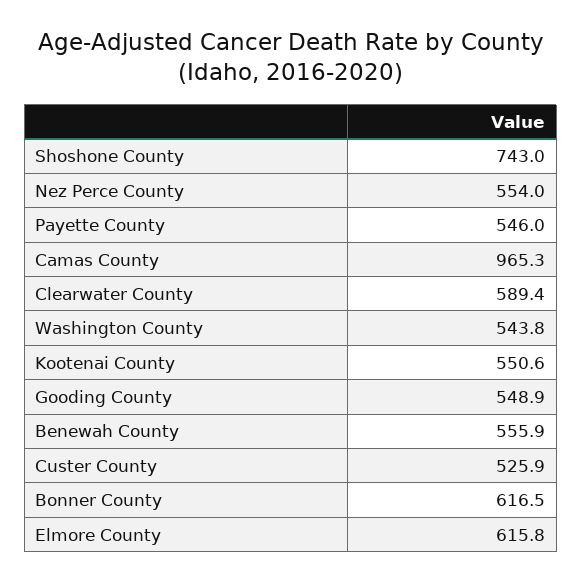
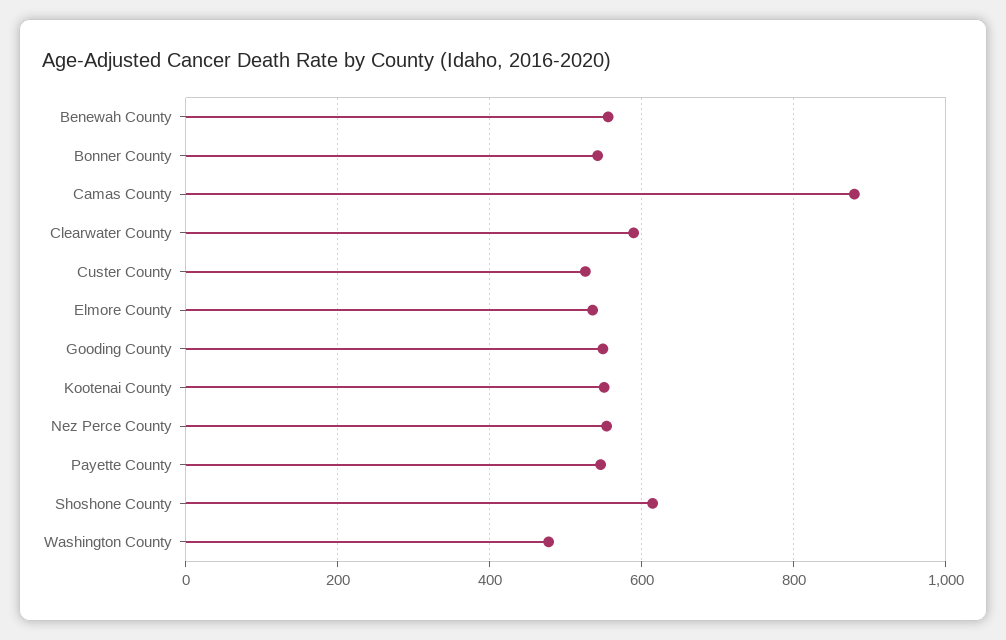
  {
-   "Shoshone County": 743,
+   "Shoshone County": 620,
    "Nez Perce County": 554,
    "Payette County": 546,
-   "Camas County": 965.3,
+   "Camas County": 880,
    "Clearwater County": 589.4,
-   "Washington County": 543.8,
+   "Washington County": 480,
    "Kootenai County": 550.6,
    "Gooding County": 548.9,
    "Benewah County": 555.9,
    "Custer County": 525.9,
-   "Bonner County": 616.5,
+   "Bonner County": 540,
-   "Elmore County": 615.8
+   "Elmore County": 540
  }

